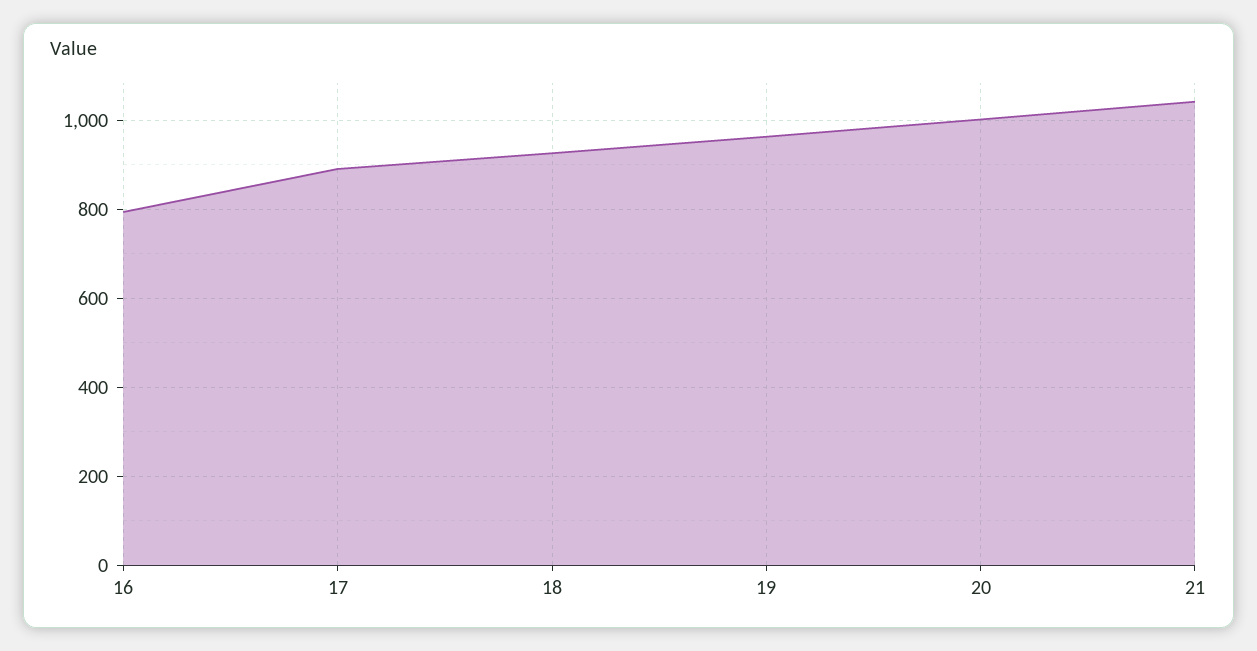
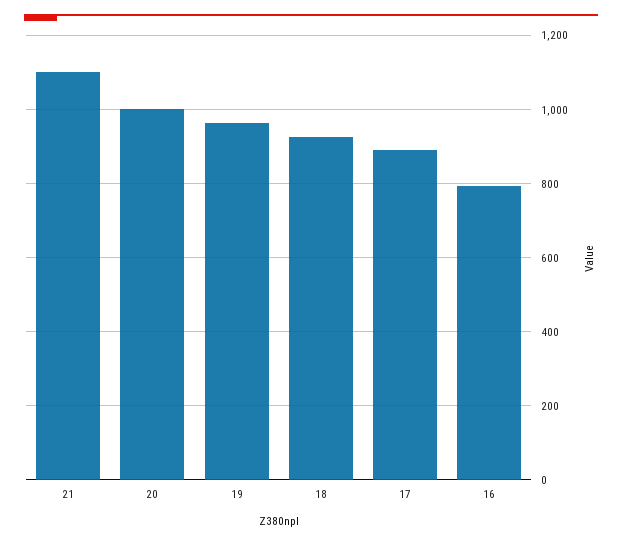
  {
    "16": 800,
    "17": 900,
    "18": 920,
    "19": 960,
    "20": 1000,
-   "21": 1040
+   "21": 1100
  }

